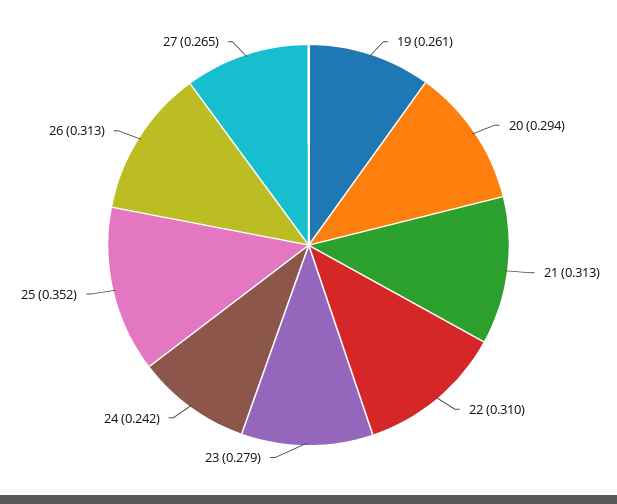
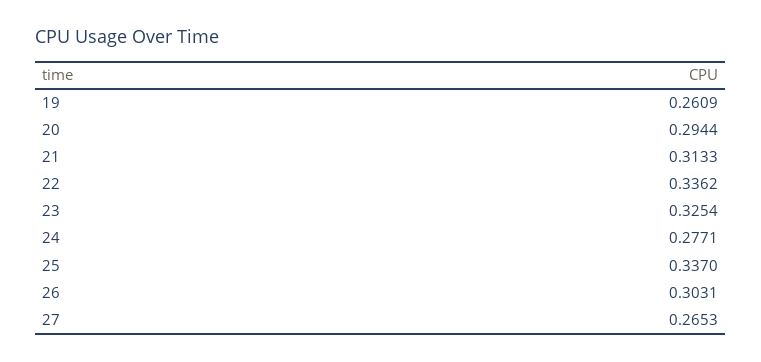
  {
    "19": 0.2609,
    "20": 0.2944,
    "21": 0.3133,
-   "22": 0.31,
+   "22": 0.3362,
-   "23": 0.279,
+   "23": 0.3254,
-   "24": 0.242,
+   "24": 0.2771,
-   "25": 0.352,
+   "25": 0.337,
-   "26": 0.313,
+   "26": 0.3031,
    "27": 0.2653
  }

